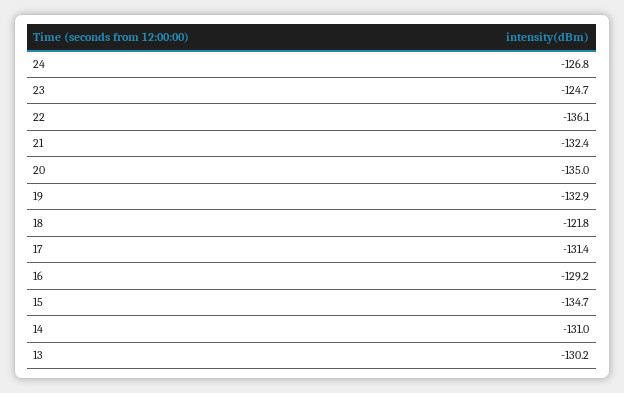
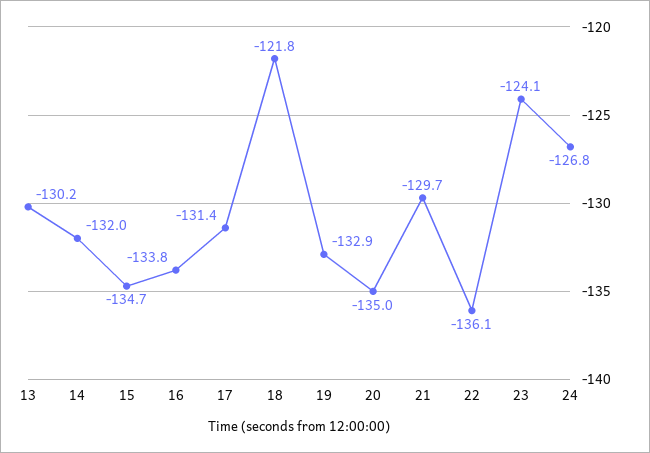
  {
    "24": -126.8,
-   "23": -124.7,
+   "23": -124.1,
    "22": -136.1,
-   "21": -132.4,
+   "21": -129.7,
    "20": -135,
    "19": -132.9,
    "18": -121.8,
    "17": -131.4,
-   "16": -129.2,
+   "16": -133.8,
    "15": -134.7,
-   "14": -131,
+   "14": -132,
    "13": -130.2
  }

